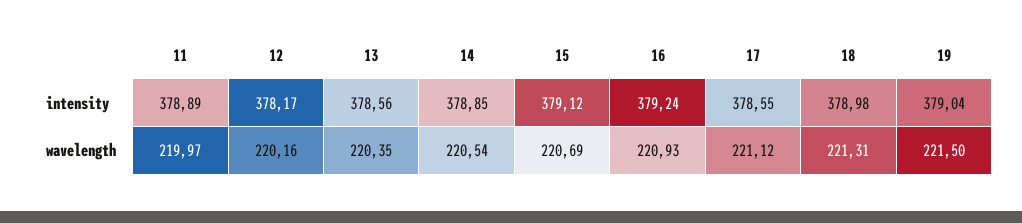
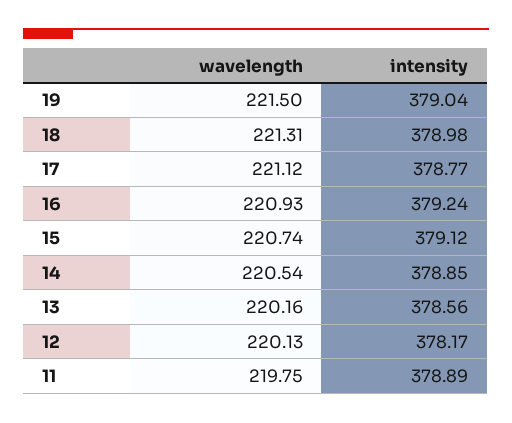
  {
    "11": {
      "intensity": 378.89,
-     "wavelength": 219.97
+     "wavelength": 219.75
    },
    "12": {
      "intensity": 378.17,
-     "wavelength": 220.16
+     "wavelength": 220.13
    },
    "13": {
      "intensity": 378.56,
-     "wavelength": 220.35
+     "wavelength": 220.16
    },
    "14": {
      "intensity": 378.85,
      "wavelength": 220.54
    },
    "15": {
      "intensity": 379.12,
-     "wavelength": 220.69
+     "wavelength": 220.74
    },
    "16": {
      "intensity": 379.24,
      "wavelength": 220.93
    },
    "17": {
-     "intensity": 378.55,
+     "intensity": 378.77,
      "wavelength": 221.12
    },
    "18": {
      "intensity": 378.98,
      "wavelength": 221.31
    },
    "19": {
      "intensity": 379.04,
      "wavelength": 221.5
    }
  }

